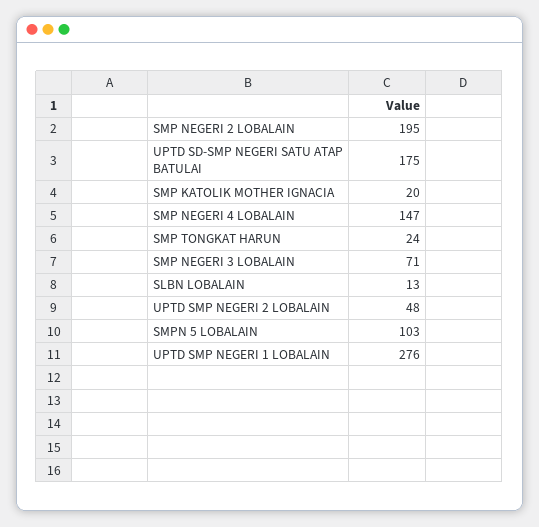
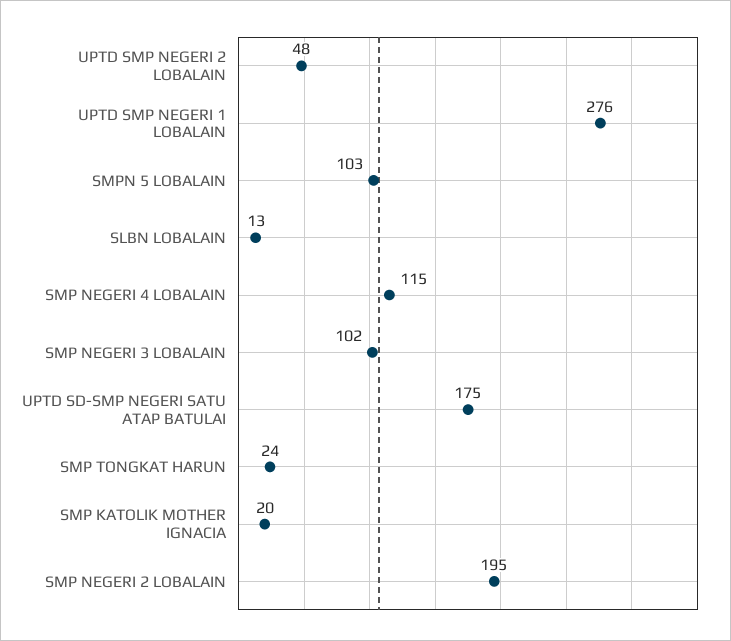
  {
    "SMP NEGERI 2 LOBALAIN": 195,
    "UPTD SD-SMP NEGERI SATU ATAP BATULAI": 175,
    "SMP KATOLIK MOTHER IGNACIA": 20,
-   "SMP NEGERI 4 LOBALAIN": 147,
+   "SMP NEGERI 4 LOBALAIN": 115,
    "SMP TONGKAT HARUN": 24,
-   "SMP NEGERI 3 LOBALAIN": 71,
+   "SMP NEGERI 3 LOBALAIN": 102,
    "SLBN LOBALAIN": 13,
    "UPTD SMP NEGERI 2 LOBALAIN": 48,
    "SMPN 5 LOBALAIN": 103,
    "UPTD SMP NEGERI 1 LOBALAIN": 276
  }

